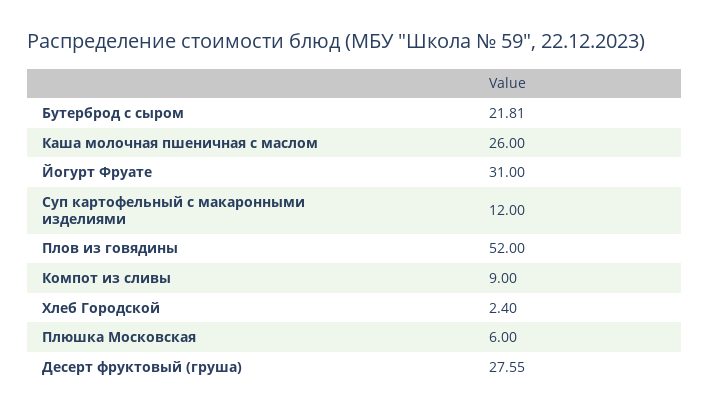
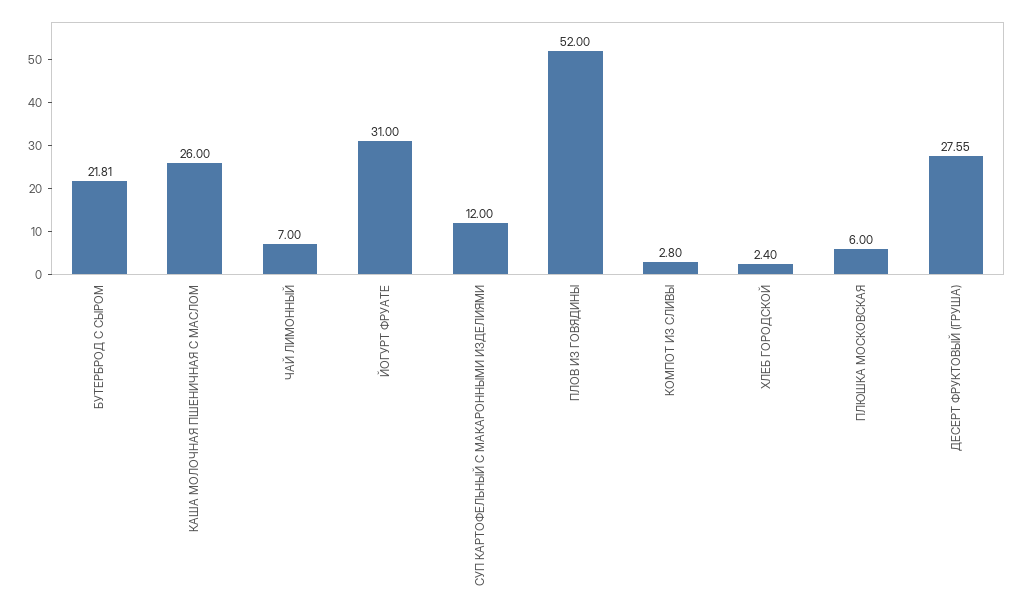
  {
    "Бутерброд с сыром": 21.81,
    "Каша молочная пшеничная с маслом": 26,
    "Йогурт Фруате": 31,
    "Суп картофельный с макаронными изделиями": 12,
    "Плов из говядины": 52,
-   "Компот из сливы": 9,
+   "Компот из сливы": 2.8,
    "Хлеб Городской": 2.4,
    "Плюшка Московская": 6,
-   "Десерт фруктовый (груша)": 27.55
+   "Десерт фруктовый (груша)": 27.55,
+   "ЧАЙ ЛИМОННЫЙ": 7
  }

